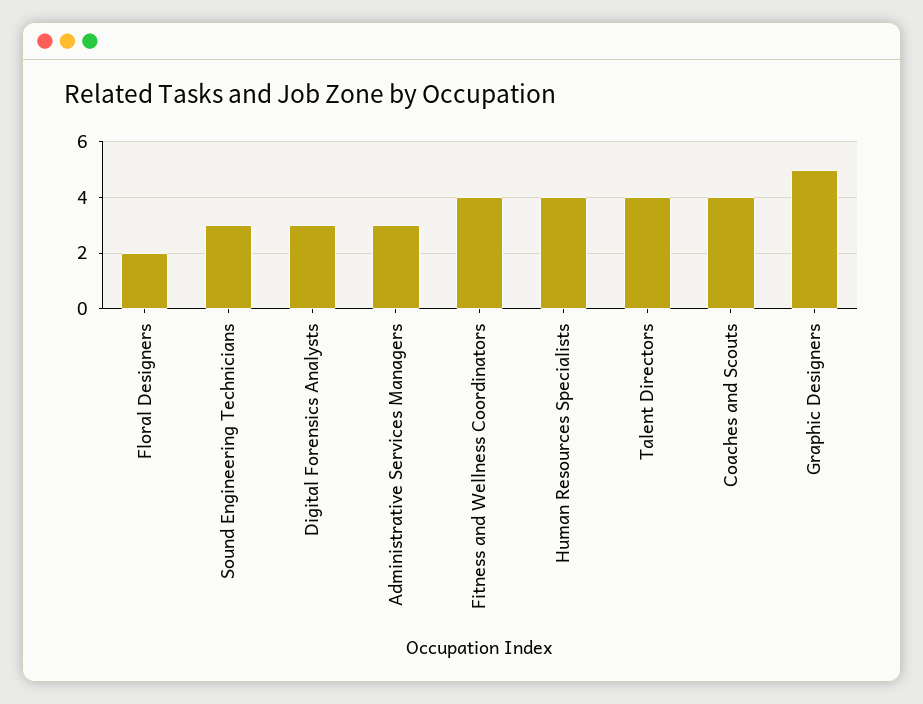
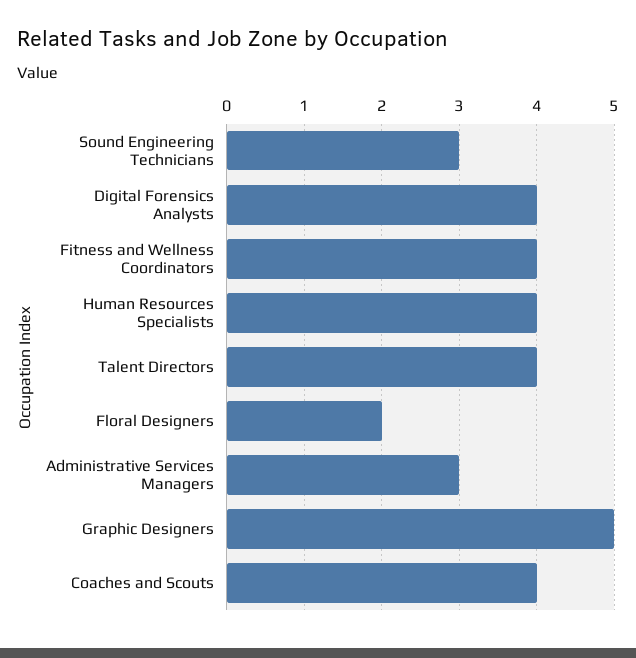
  {
    "Floral Designers": 2,
    "Sound Engineering Technicians": 3,
-   "Digital Forensics Analysts": 3,
+   "Digital Forensics Analysts": 4,
    "Administrative Services Managers": 3,
    "Fitness and Wellness Coordinators": 4,
    "Human Resources Specialists": 4,
    "Talent Directors": 4,
    "Coaches and Scouts": 4,
    "Graphic Designers": 5
  }

